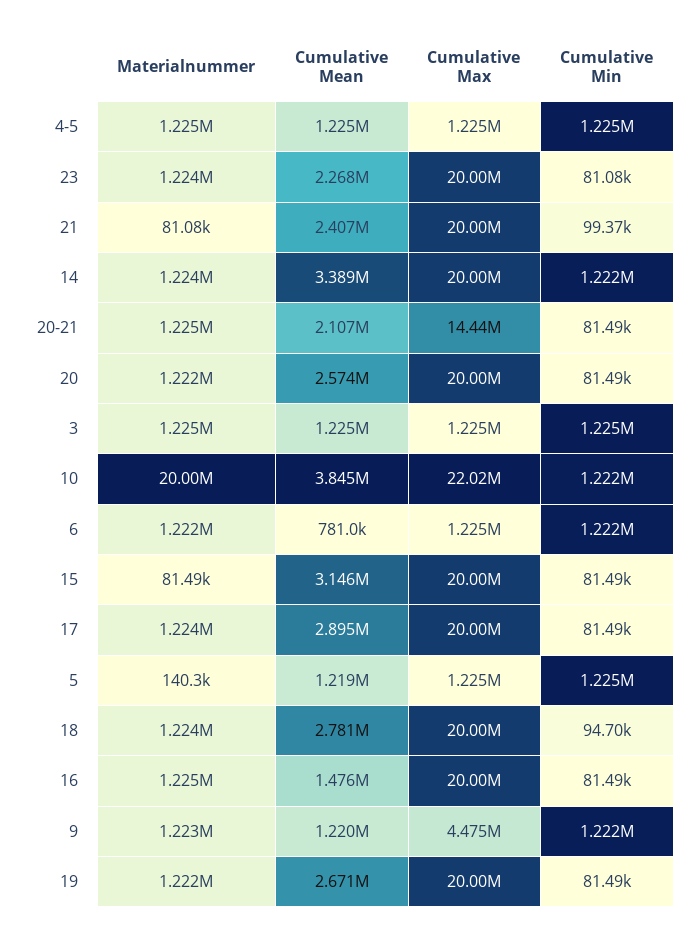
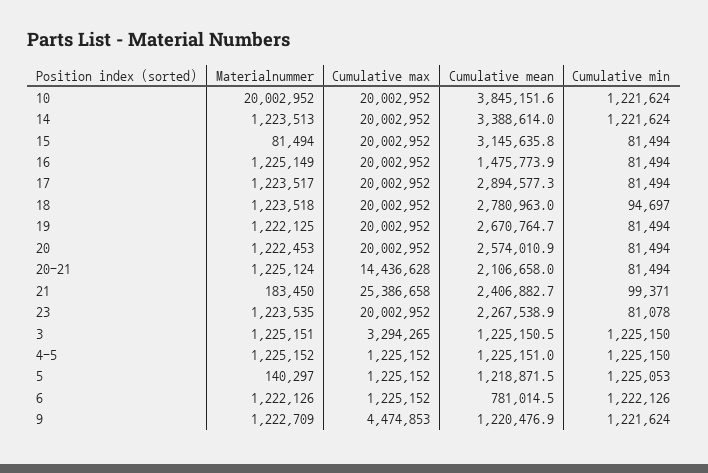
  {
    "Materialnummer": {
      "4-5": 1225152,
      "23": 1223535,
-     "21": 81080,
+     "21": 183450,
      "14": 1223513,
      "20-21": 1225124,
      "20": 1222453,
      "3": 1225151,
      "10": 20002952,
      "6": 1222126,
      "15": 81494,
      "17": 1223517,
      "5": 140297,
      "18": 1223518,
      "16": 1225149,
      "9": 1222709,
      "19": 1222125
    },
    "Cumulative Mean": {
      "4-5": 1225151,
      "23": 2267538.9,
      "21": 2406882.7,
      "14": 3388614,
      "20-21": 2106658,
      "20": 2574010.9,
      "3": 1225150.5,
      "10": 3845151.6,
      "6": 781014.5,
      "15": 3145635.8,
      "17": 2894577.3,
      "5": 1218871.5,
      "18": 2780963,
      "16": 1475773.9,
      "9": 1220476.9,
      "19": 2670764.7
    },
    "Cumulative Max": {
      "4-5": 1225152,
      "23": 20002952,
-     "21": 20000000,
+     "21": 25386658,
      "14": 20002952,
      "20-21": 14436628,
      "20": 20002952,
-     "3": 1225000,
+     "3": 3294265,
-     "10": 22020000,
+     "10": 20002952,
      "6": 1225152,
      "15": 20002952,
      "17": 20002952,
      "5": 1225152,
      "18": 20002952,
      "16": 20002952,
      "9": 4474853,
      "19": 20002952
    },
    "Cumulative Min": {
      "4-5": 1225150,
      "23": 81078,
      "21": 99371,
      "14": 1221624,
      "20-21": 81494,
      "20": 81494,
      "3": 1225150,
      "10": 1221624,
      "6": 1222126,
      "15": 81494,
      "17": 81494,
      "5": 1225053,
      "18": 94697,
      "16": 81494,
      "9": 1221624,
      "19": 81494
    }
  }

